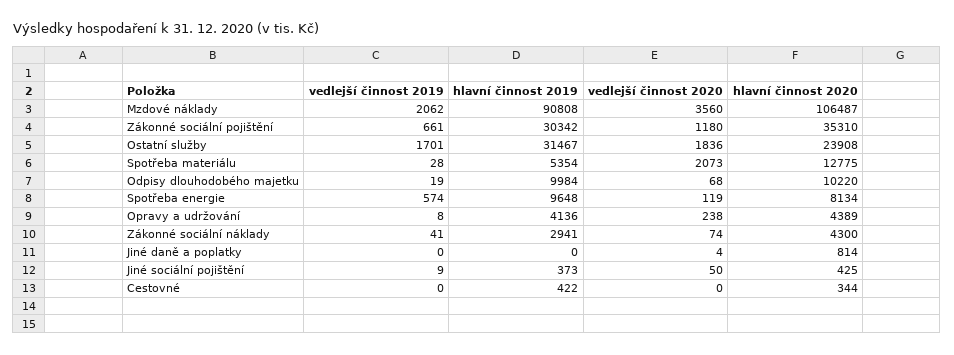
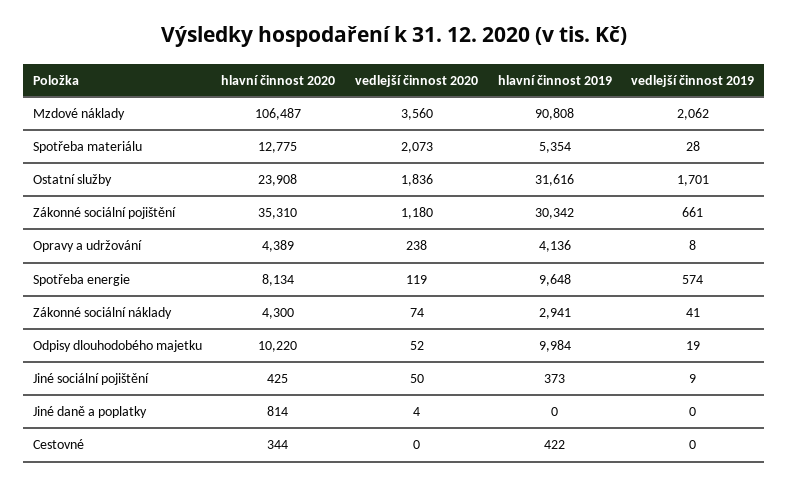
  {
    "vedlejší činnost 2019": {
      "Mzdové náklady": 2062,
      "Zákonné sociální pojištění": 661,
      "Ostatní služby": 1701,
      "Spotřeba materiálu": 28,
      "Odpisy dlouhodobého majetku": 19,
      "Spotřeba energie": 574,
      "Opravy a udržování": 8,
      "Zákonné sociální náklady": 41,
      "Jiné daně a poplatky": 0,
      "Jiné sociální pojištění": 9,
      "Cestovné": 0
    },
    "hlavní činnost 2019": {
      "Mzdové náklady": 90808,
      "Zákonné sociální pojištění": 30342,
-     "Ostatní služby": 31467,
+     "Ostatní služby": 31616,
      "Spotřeba materiálu": 5354,
      "Odpisy dlouhodobého majetku": 9984,
      "Spotřeba energie": 9648,
      "Opravy a udržování": 4136,
      "Zákonné sociální náklady": 2941,
      "Jiné daně a poplatky": 0,
      "Jiné sociální pojištění": 373,
      "Cestovné": 422
    },
    "vedlejší činnost 2020": {
      "Mzdové náklady": 3560,
      "Zákonné sociální pojištění": 1180,
      "Ostatní služby": 1836,
      "Spotřeba materiálu": 2073,
-     "Odpisy dlouhodobého majetku": 68,
+     "Odpisy dlouhodobého majetku": 52,
      "Spotřeba energie": 119,
      "Opravy a udržování": 238,
      "Zákonné sociální náklady": 74,
      "Jiné daně a poplatky": 4,
      "Jiné sociální pojištění": 50,
      "Cestovné": 0
    },
    "hlavní činnost 2020": {
      "Mzdové náklady": 106487,
      "Zákonné sociální pojištění": 35310,
      "Ostatní služby": 23908,
      "Spotřeba materiálu": 12775,
      "Odpisy dlouhodobého majetku": 10220,
      "Spotřeba energie": 8134,
      "Opravy a udržování": 4389,
      "Zákonné sociální náklady": 4300,
      "Jiné daně a poplatky": 814,
      "Jiné sociální pojištění": 425,
      "Cestovné": 344
    }
  }

